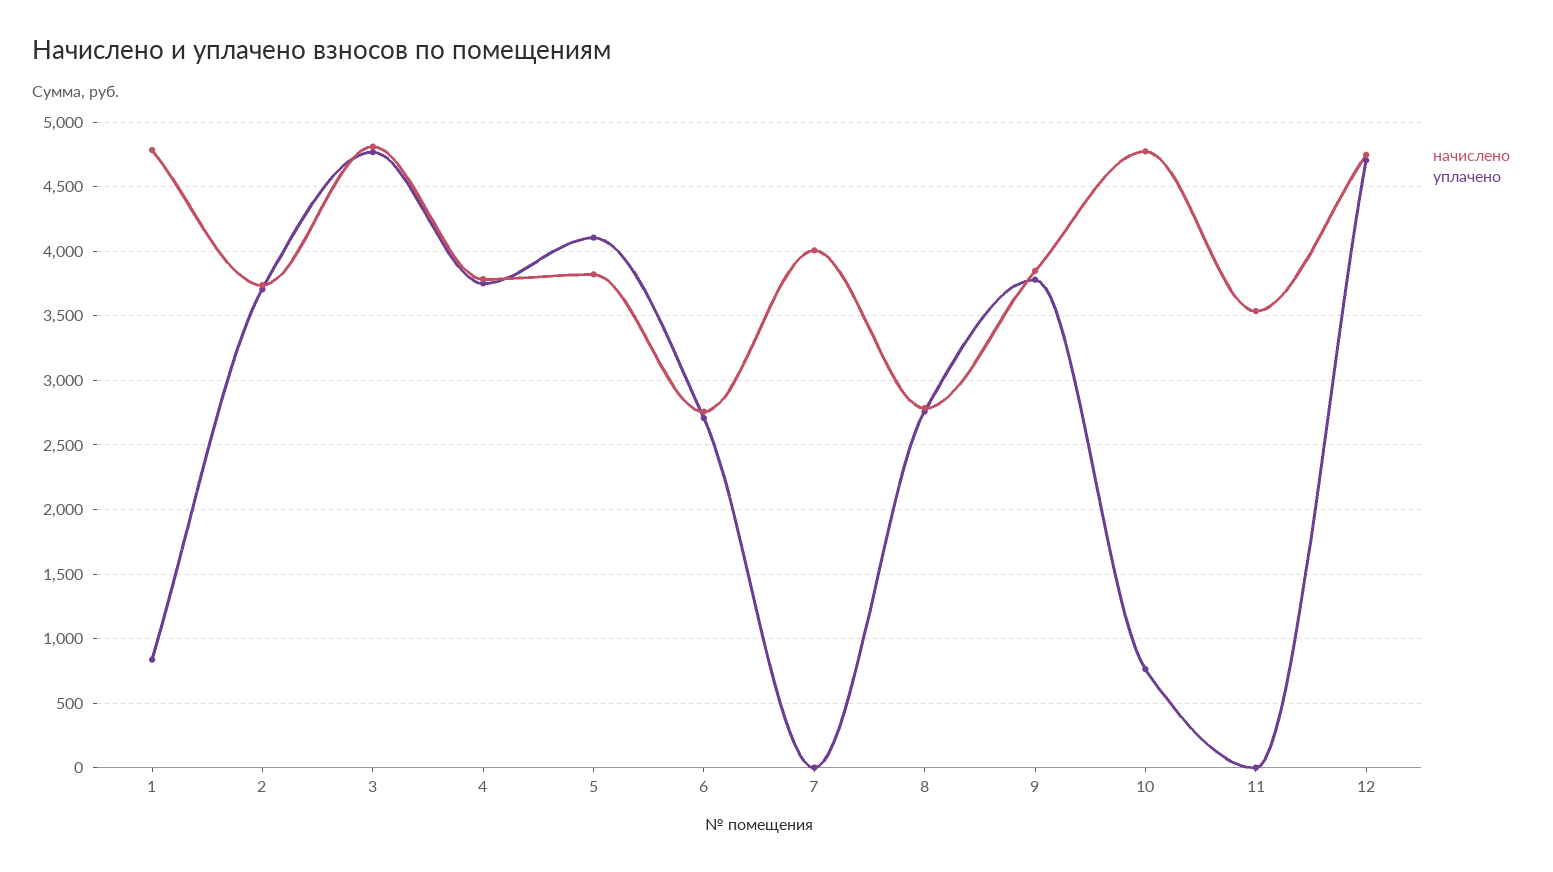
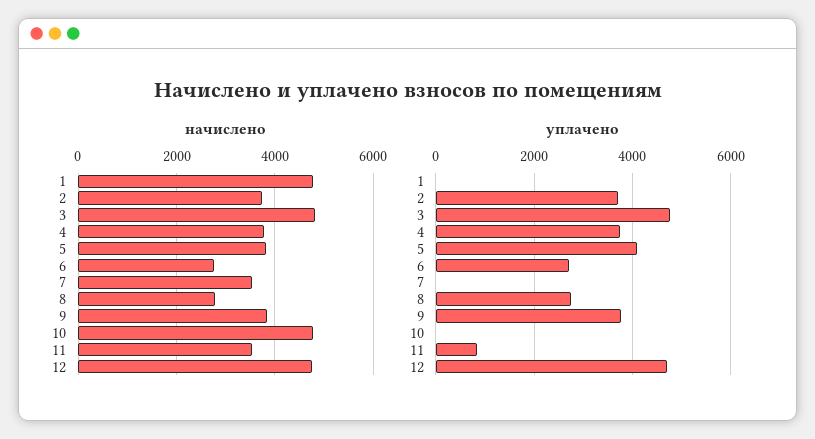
  {
    "начислено": {
      "1": 4800,
      "2": 3750,
      "3": 4800,
      "4": 3800,
      "5": 3800,
      "6": 2750,
-     "7": 4000,
+     "7": 3600,
      "8": 2800,
      "9": 3850,
      "10": 4750,
      "11": 3550,
      "12": 4750
    },
    "уплачено": {
-     "1": 850,
+     "1": 0,
      "2": 3700,
      "3": 4750,
      "4": 3750,
      "5": 4100,
      "6": 2700,
      "7": 0,
      "8": 2750,
      "9": 3800,
-     "10": 750,
+     "10": 0,
-     "11": 0,
+     "11": 800,
      "12": 4700
    }
  }

